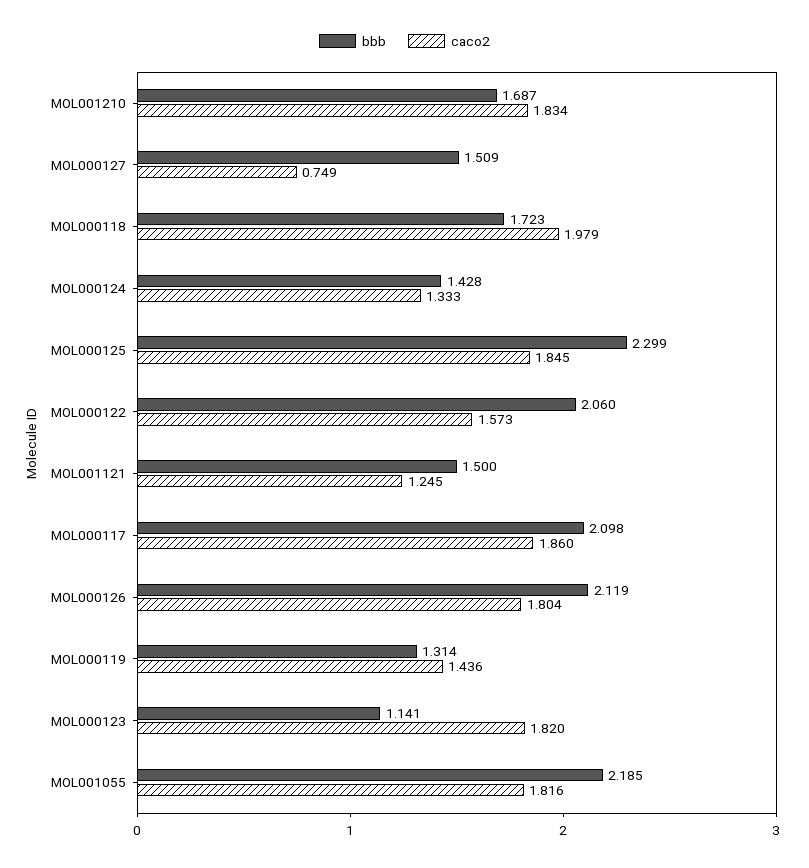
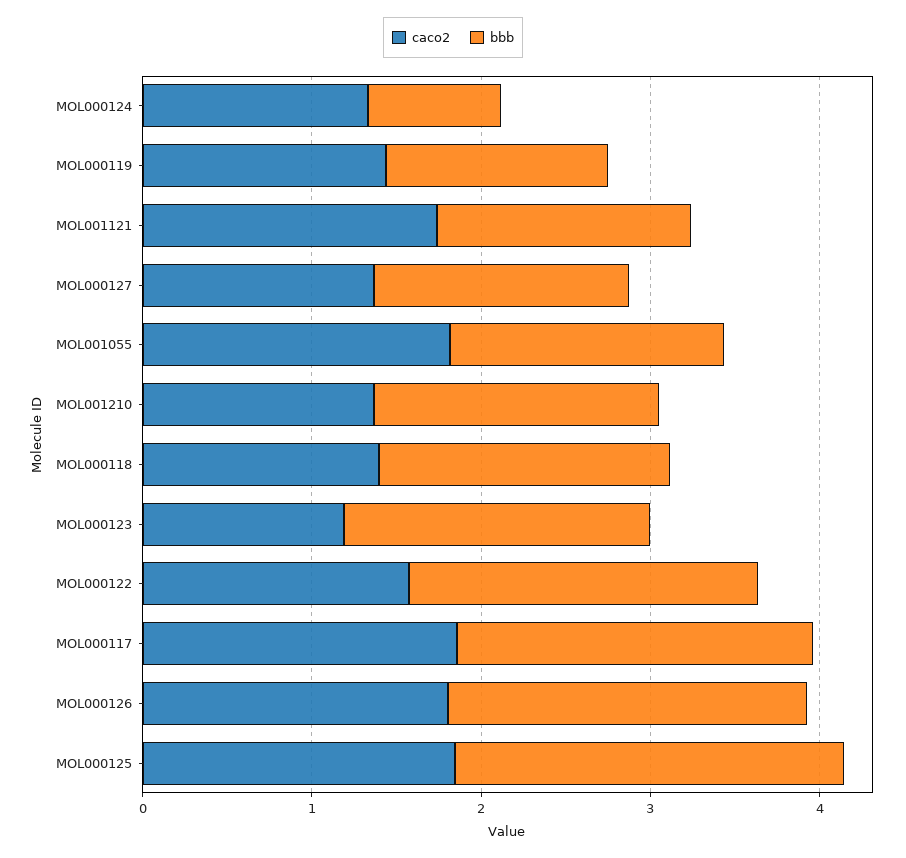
  {
    "bbb": {
      "MOL001210": 1.687,
      "MOL000127": 1.509,
      "MOL000118": 1.723,
-     "MOL000124": 1.428,
+     "MOL000124": 0.8,
      "MOL000125": 2.299,
      "MOL000122": 2.06,
      "MOL001121": 1.5,
      "MOL000117": 2.098,
      "MOL000126": 2.119,
      "MOL000119": 1.314,
-     "MOL000123": 1.141,
+     "MOL000123": 1.8,
-     "MOL001055": 2.185
+     "MOL001055": 1.6
    },
    "caco2": {
-     "MOL001210": 1.834,
+     "MOL001210": 1.4,
-     "MOL000127": 0.749,
+     "MOL000127": 1.4,
-     "MOL000118": 1.979,
+     "MOL000118": 1.4,
      "MOL000124": 1.333,
      "MOL000125": 1.845,
      "MOL000122": 1.573,
-     "MOL001121": 1.245,
+     "MOL001121": 1.8,
      "MOL000117": 1.86,
      "MOL000126": 1.804,
      "MOL000119": 1.436,
-     "MOL000123": 1.82,
+     "MOL000123": 1.2,
      "MOL001055": 1.816
    }
  }

